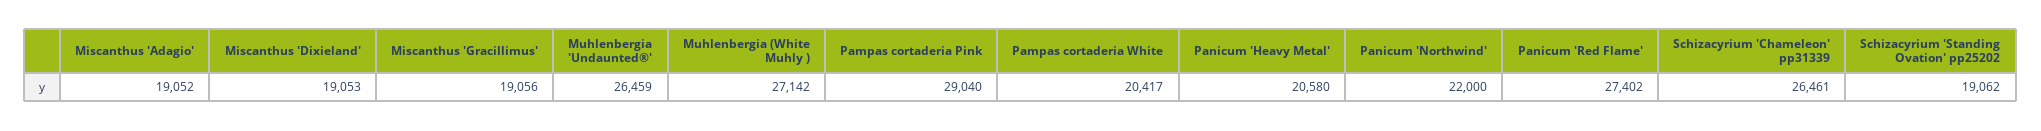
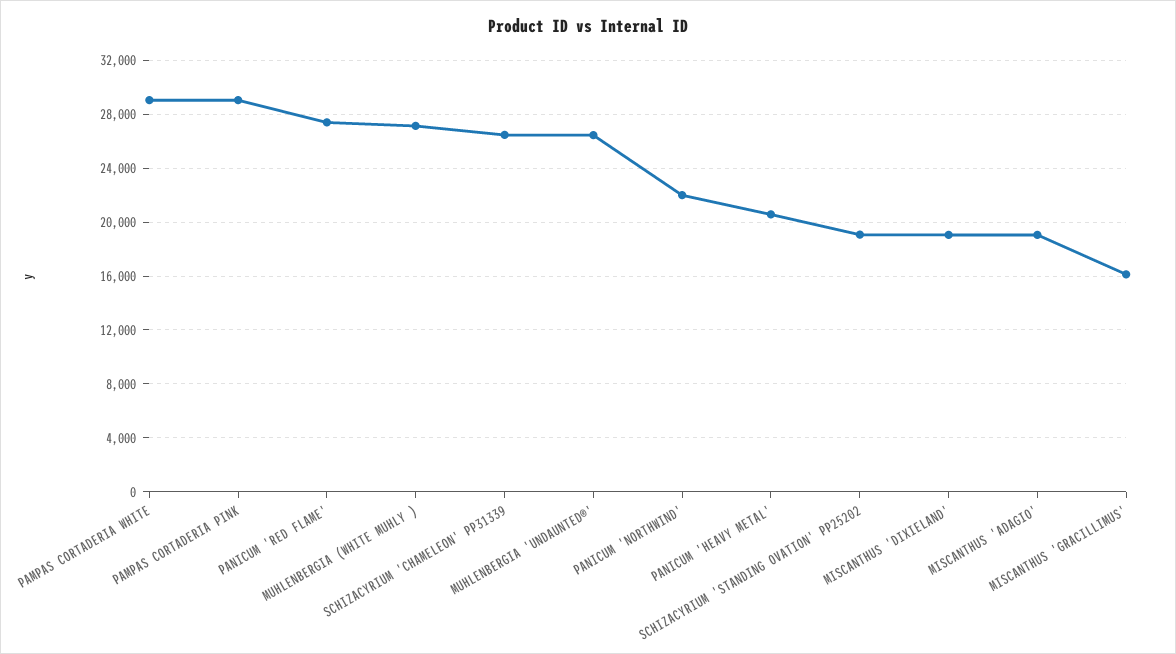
  {
    "Miscanthus 'Adagio'": 19052,
    "Miscanthus 'Dixieland'": 19053,
-   "Miscanthus 'Gracillimus'": 19056,
+   "Miscanthus 'Gracillimus'": 16000,
    "Muhlenbergia 'Undaunted®'": 26459,
    "Muhlenbergia (White Muhly )": 27142,
    "Pampas cortaderia Pink": 29040,
-   "Pampas cortaderia White": 20417,
+   "Pampas cortaderia White": 29000,
    "Panicum 'Heavy Metal'": 20580,
    "Panicum 'Northwind'": 22000,
    "Panicum 'Red Flame'": 27402,
    "Schizacyrium 'Chameleon' pp31339": 26461,
    "Schizacyrium 'Standing Ovation' pp25202": 19062
  }

